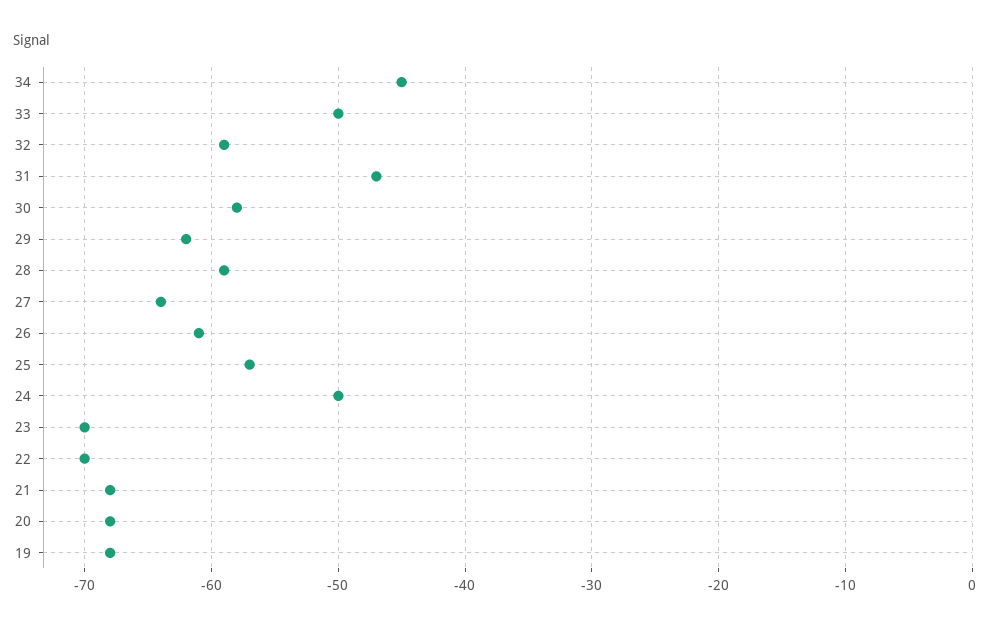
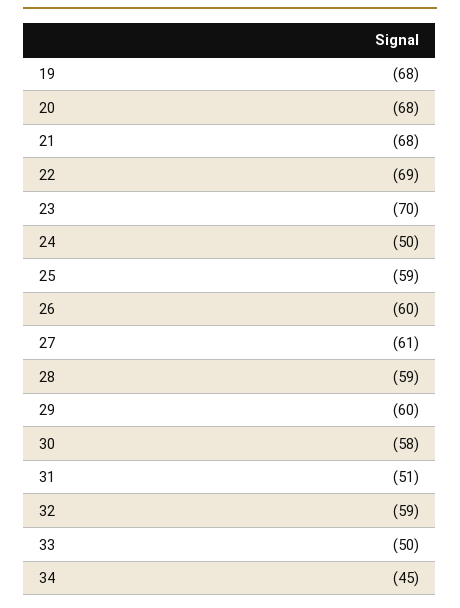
  {
    "34": -45,
    "33": -50,
    "32": -59,
-   "31": -47,
+   "31": -51,
    "30": -58,
-   "29": -62,
+   "29": -60,
    "28": -59,
-   "27": -64,
+   "27": -61,
-   "26": -61,
+   "26": -60,
-   "25": -57,
+   "25": -59,
    "24": -50,
    "23": -70,
-   "22": -70,
+   "22": -69,
    "21": -68,
    "20": -68,
    "19": -68
  }

